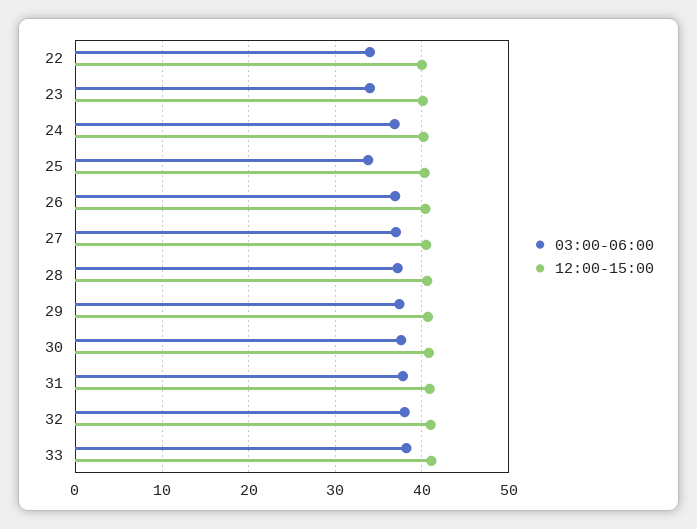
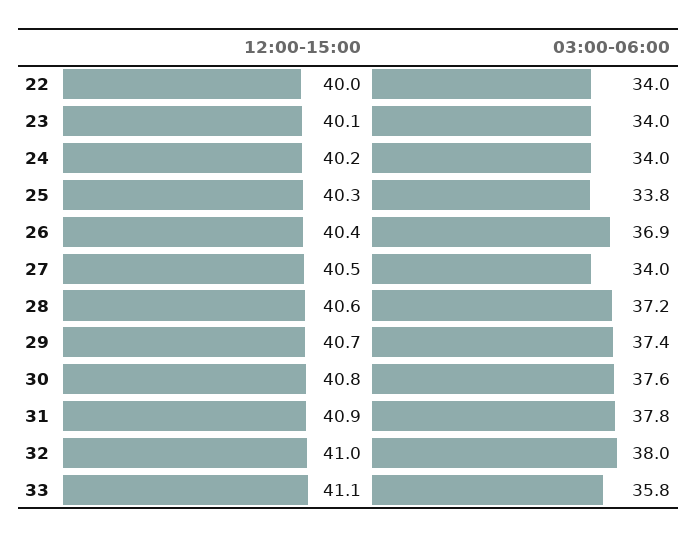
  {
    "03:00-06:00": {
      "22": 34,
      "23": 34,
-     "24": 37,
+     "24": 34,
      "25": 33.8,
      "26": 36.9,
-     "27": 37,
+     "27": 34,
      "28": 37.2,
      "29": 37.4,
      "30": 37.6,
      "31": 37.8,
      "32": 38,
-     "33": 38
+     "33": 35.8
    },
    "12:00-15:00": {
      "22": 40,
      "23": 40.1,
      "24": 40.2,
      "25": 40.3,
      "26": 40.4,
      "27": 40.5,
      "28": 40.6,
      "29": 40.7,
      "30": 40.8,
      "31": 40.9,
      "32": 41,
      "33": 41.1
    }
  }

